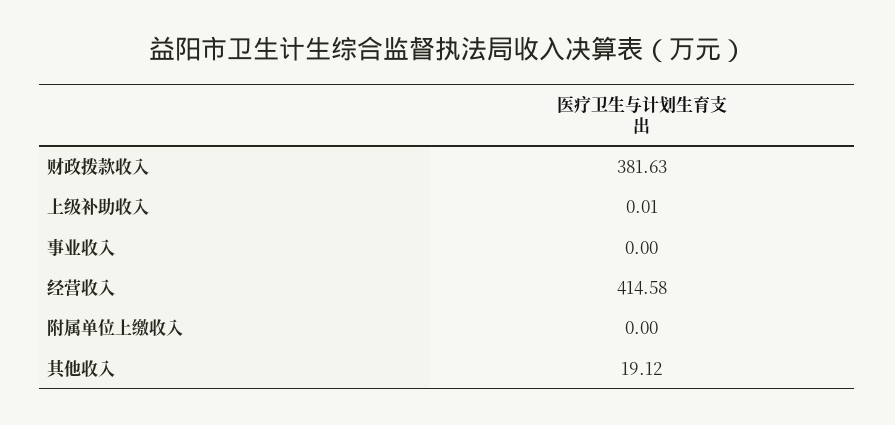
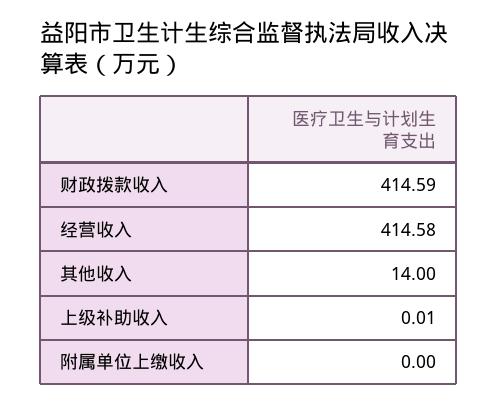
  {
-   "财政拨款收入": 381.63,
+   "财政拨款收入": 414.59,
    "上级补助收入": 0.01,
-   "事业收入": 0,
    "经营收入": 414.58,
    "附属单位上缴收入": 0,
-   "其他收入": 19.12
+   "其他收入": 14
  }

